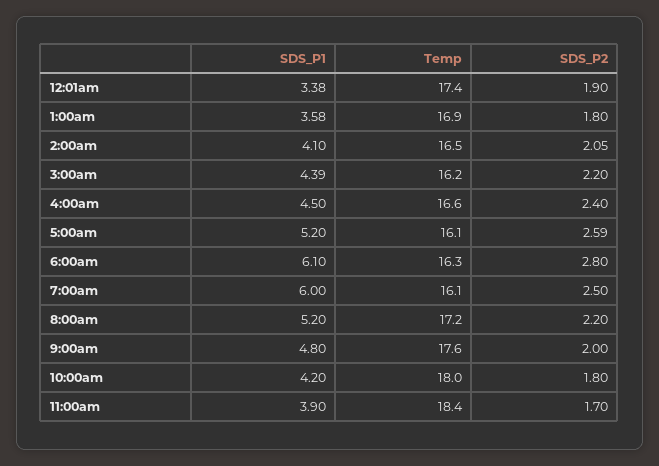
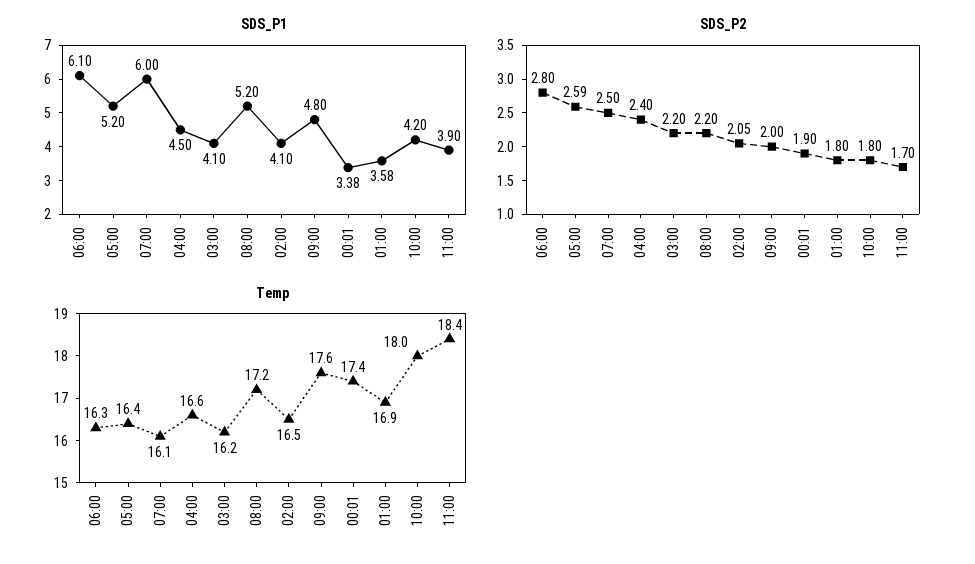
  {
    "SDS_P1": {
      "12:01am": 3.38,
      "1:00am": 3.58,
      "2:00am": 4.1,
-     "3:00am": 4.39,
+     "3:00am": 4.1,
      "4:00am": 4.5,
      "5:00am": 5.2,
      "6:00am": 6.1,
      "7:00am": 6,
      "8:00am": 5.2,
      "9:00am": 4.8,
      "10:00am": 4.2,
      "11:00am": 3.9
    },
    "Temp": {
      "12:01am": 17.4,
      "1:00am": 16.9,
      "2:00am": 16.5,
      "3:00am": 16.2,
      "4:00am": 16.6,
-     "5:00am": 16.1,
+     "5:00am": 16.4,
      "6:00am": 16.3,
      "7:00am": 16.1,
      "8:00am": 17.2,
      "9:00am": 17.6,
      "10:00am": 18,
      "11:00am": 18.4
    },
    "SDS_P2": {
      "12:01am": 1.9,
      "1:00am": 1.8,
      "2:00am": 2.05,
      "3:00am": 2.2,
      "4:00am": 2.4,
      "5:00am": 2.59,
      "6:00am": 2.8,
      "7:00am": 2.5,
      "8:00am": 2.2,
      "9:00am": 2,
      "10:00am": 1.8,
      "11:00am": 1.7
    }
  }

